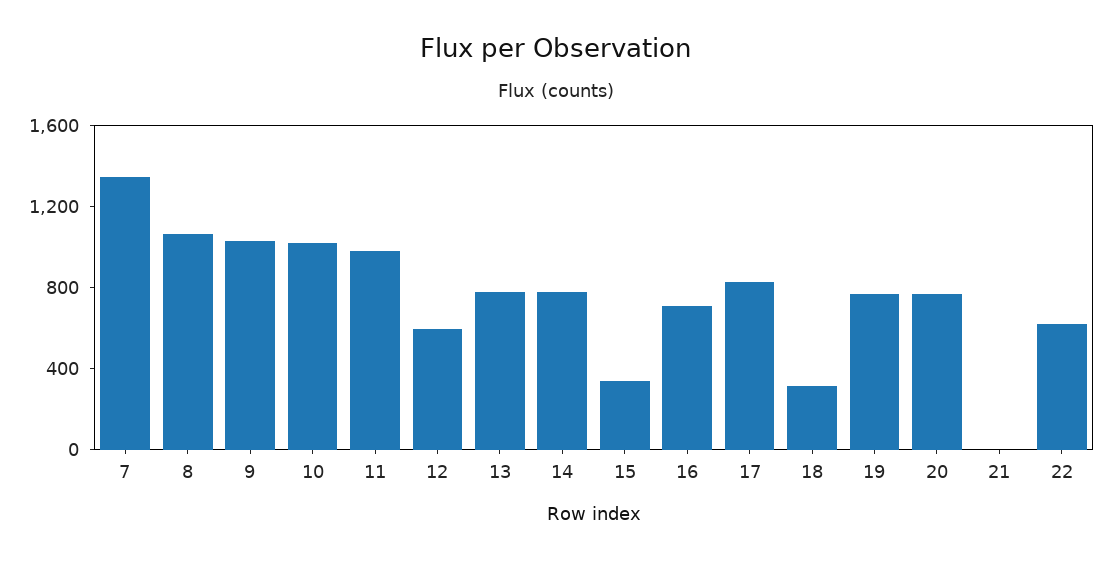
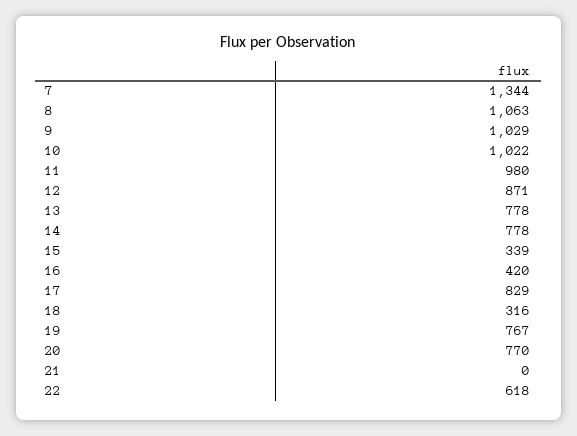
  {
    "7": 1344,
    "8": 1063,
    "9": 1029,
    "10": 1022,
    "11": 980,
-   "12": 600,
+   "12": 871,
    "13": 778,
    "14": 778,
    "15": 339,
-   "16": 700,
+   "16": 420,
    "17": 829,
    "18": 316,
    "19": 767,
    "20": 770,
    "21": 0,
    "22": 618
  }

